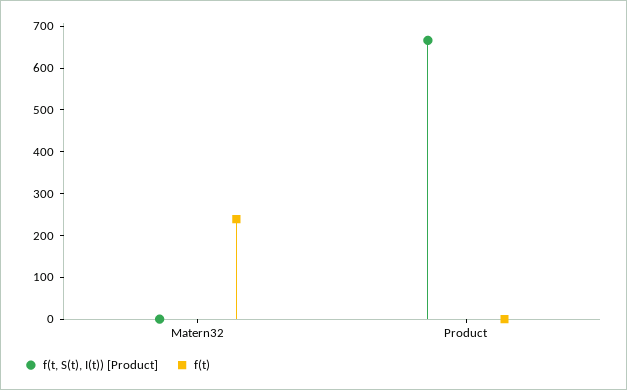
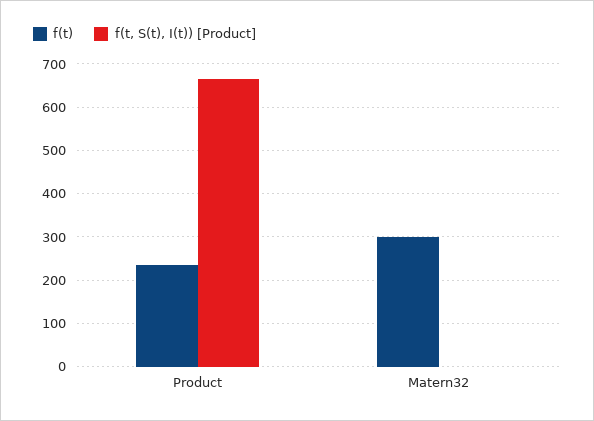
  {
    "f(t, S(t), I(t)) [Product]": {
      "Matern32": 0,
      "Product": 660
    },
    "f(t)": {
-     "Matern32": 240,
+     "Matern32": 300,
-     "Product": 0
+     "Product": 240
    }
  }

